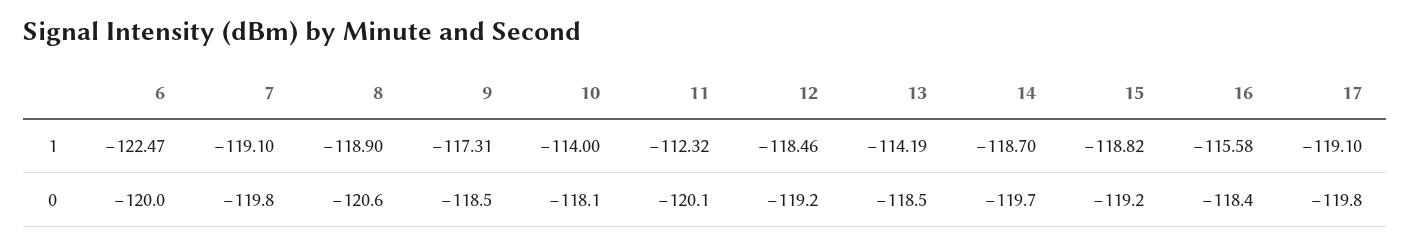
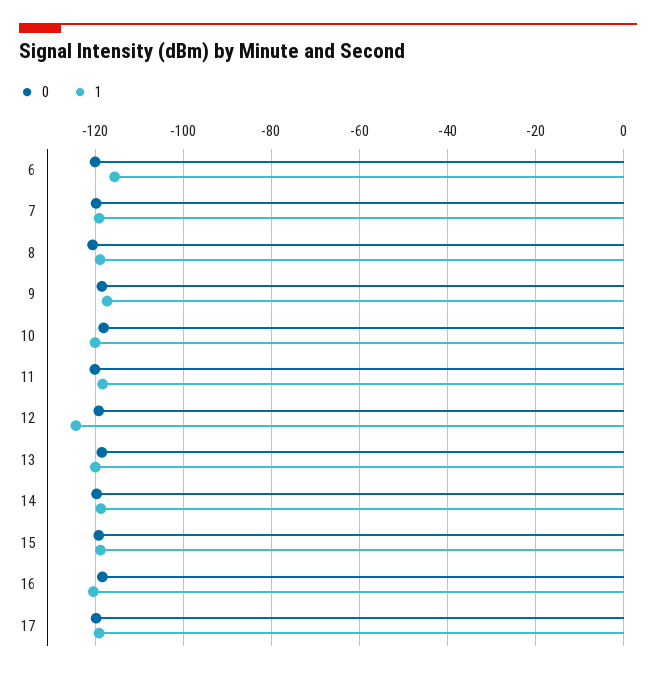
  {
    "1": {
-     "6": -122.47,
+     "6": -116,
      "7": -119.1,
      "8": -118.9,
      "9": -117.31,
-     "10": -114,
+     "10": -120,
-     "11": -112.32,
+     "11": -118,
-     "12": -118.46,
+     "12": -124,
-     "13": -114.19,
+     "13": -120,
      "14": -118.7,
      "15": -118.82,
-     "16": -115.58,
+     "16": -120,
      "17": -119.1
    },
    "0": {
      "6": -120,
      "7": -119.8,
      "8": -120.6,
      "9": -118.5,
      "10": -118.1,
      "11": -120.1,
      "12": -119.2,
      "13": -118.5,
      "14": -119.7,
      "15": -119.2,
      "16": -118.4,
      "17": -119.8
    }
  }

